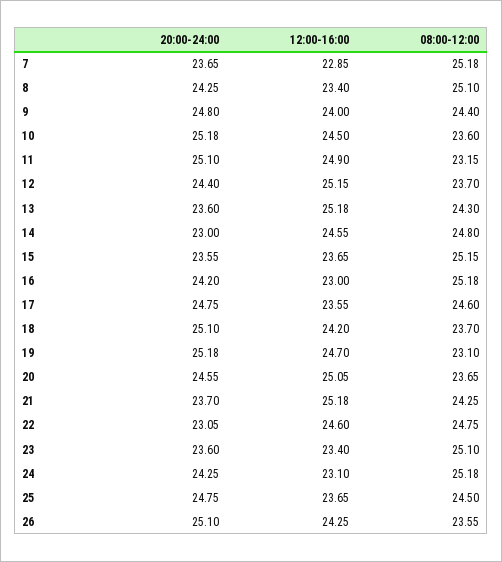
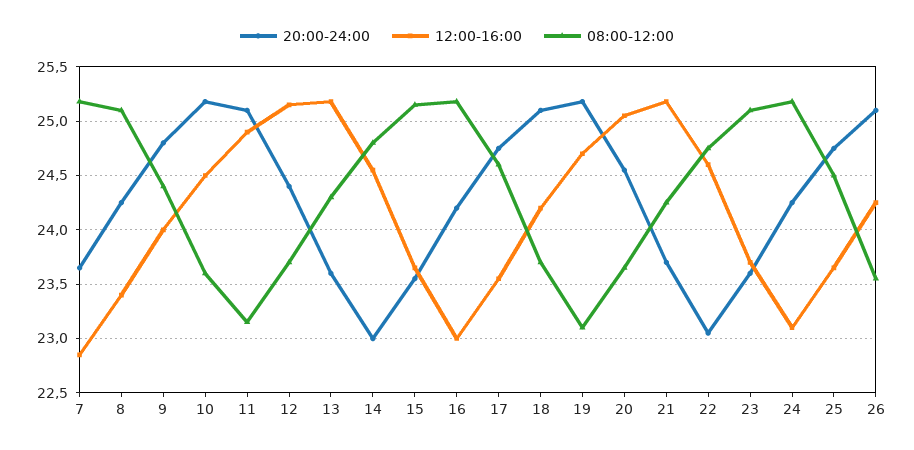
  {
    "20:00-24:00": {
      "7": 23.65,
      "8": 24.25,
      "9": 24.8,
      "10": 25.18,
      "11": 25.1,
      "12": 24.4,
      "13": 23.6,
      "14": 23,
      "15": 23.55,
      "16": 24.2,
      "17": 24.75,
      "18": 25.1,
      "19": 25.18,
      "20": 24.55,
      "21": 23.7,
      "22": 23.05,
      "23": 23.6,
      "24": 24.25,
      "25": 24.75,
      "26": 25.1
    },
    "12:00-16:00": {
      "7": 22.85,
      "8": 23.4,
      "9": 24,
      "10": 24.5,
      "11": 24.9,
      "12": 25.15,
      "13": 25.18,
      "14": 24.55,
      "15": 23.65,
      "16": 23,
      "17": 23.55,
      "18": 24.2,
      "19": 24.7,
      "20": 25.05,
      "21": 25.18,
      "22": 24.6,
-     "23": 23.4,
+     "23": 23.7,
      "24": 23.1,
      "25": 23.65,
      "26": 24.25
    },
    "08:00-12:00": {
      "7": 25.18,
      "8": 25.1,
      "9": 24.4,
      "10": 23.6,
      "11": 23.15,
      "12": 23.7,
      "13": 24.3,
      "14": 24.8,
      "15": 25.15,
      "16": 25.18,
      "17": 24.6,
      "18": 23.7,
      "19": 23.1,
      "20": 23.65,
      "21": 24.25,
      "22": 24.75,
      "23": 25.1,
      "24": 25.18,
      "25": 24.5,
      "26": 23.55
    }
  }

